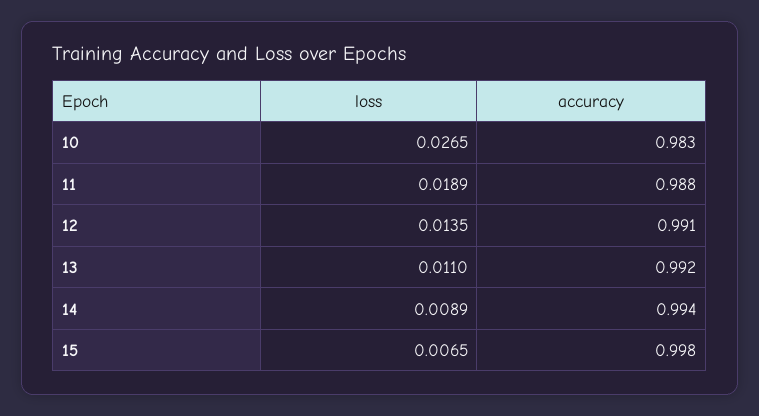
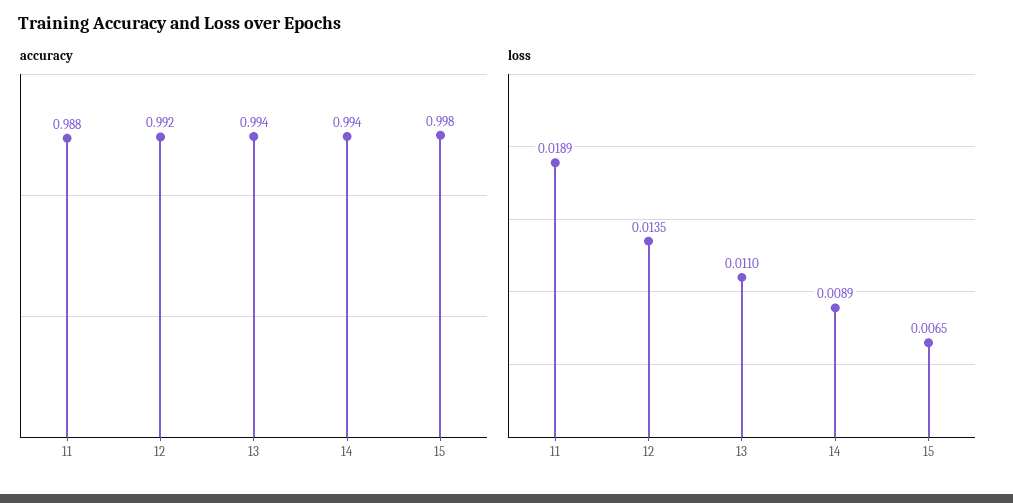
  {
    "loss": {
-     "10": 0.0265,
      "11": 0.0189,
      "12": 0.0135,
      "13": 0.011,
      "14": 0.0089,
      "15": 0.0065
    },
    "accuracy": {
-     "10": 0.983,
      "11": 0.988,
-     "12": 0.991,
+     "12": 0.992,
-     "13": 0.992,
+     "13": 0.994,
      "14": 0.994,
      "15": 0.998
    }
  }

